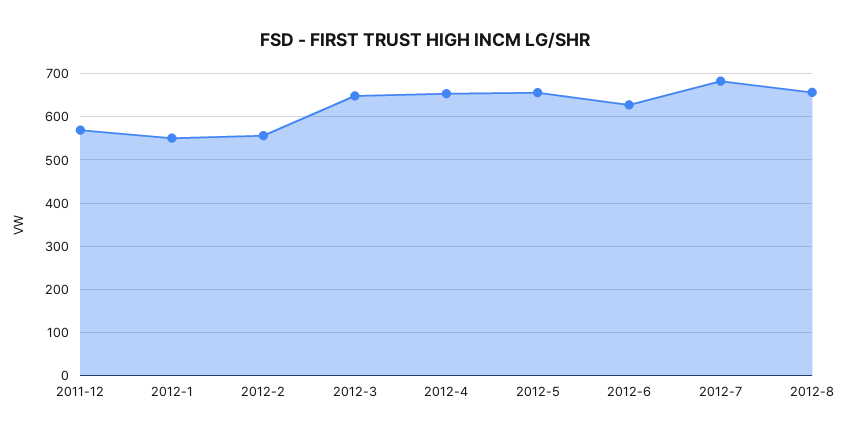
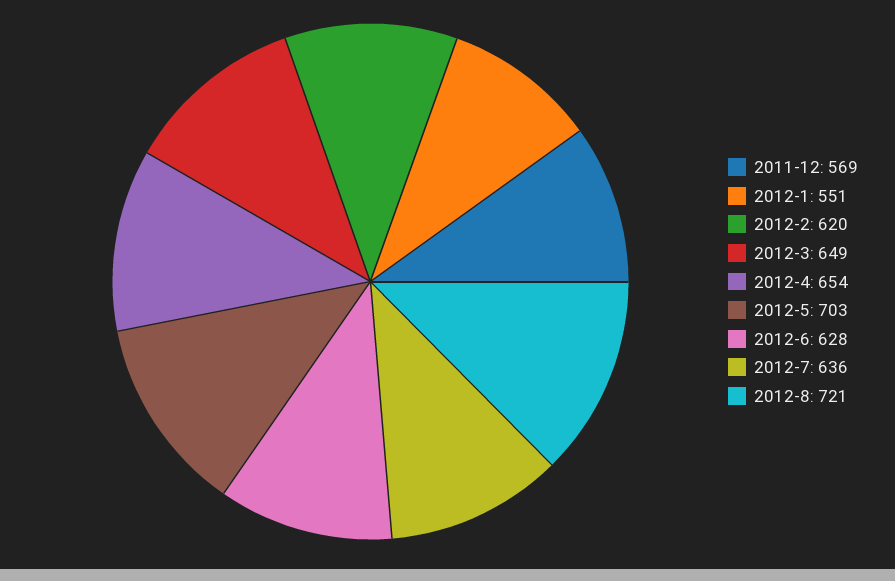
  {
    "2011-12": 569,
    "2012-1": 551,
-   "2012-2": 560,
+   "2012-2": 620,
    "2012-3": 649,
    "2012-4": 654,
-   "2012-5": 660,
+   "2012-5": 703,
    "2012-6": 628,
-   "2012-7": 680,
+   "2012-7": 636,
-   "2012-8": 660
+   "2012-8": 721
  }

